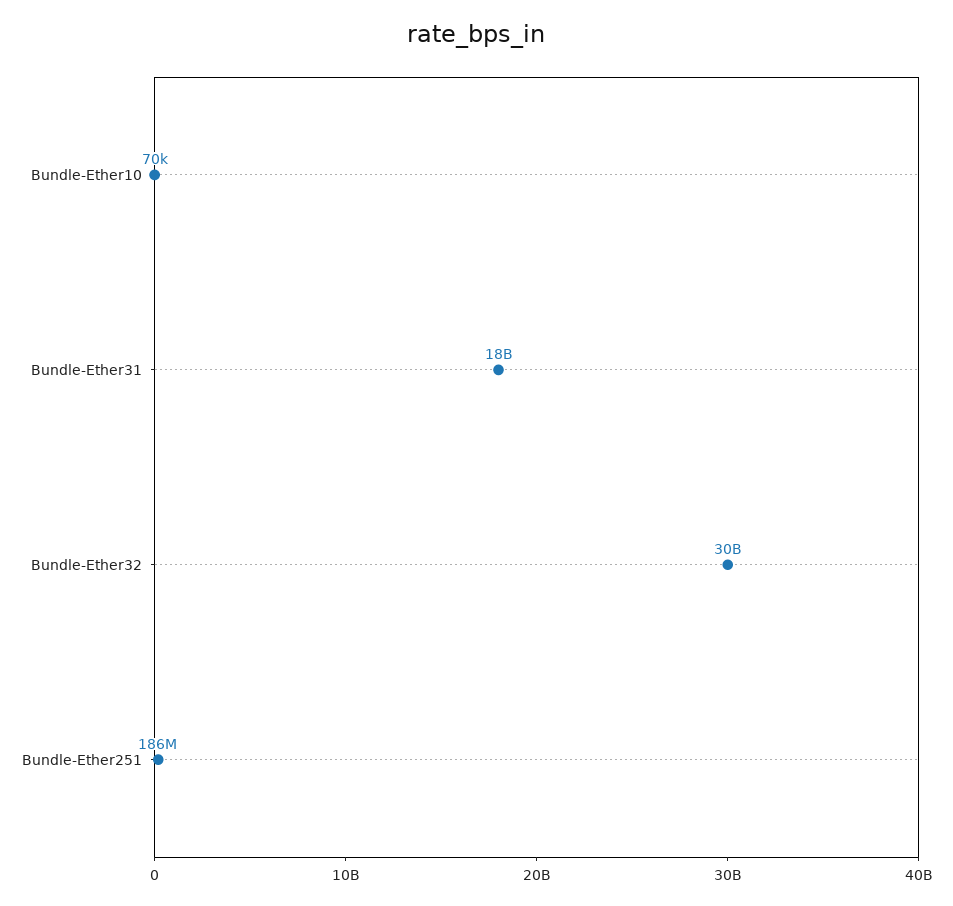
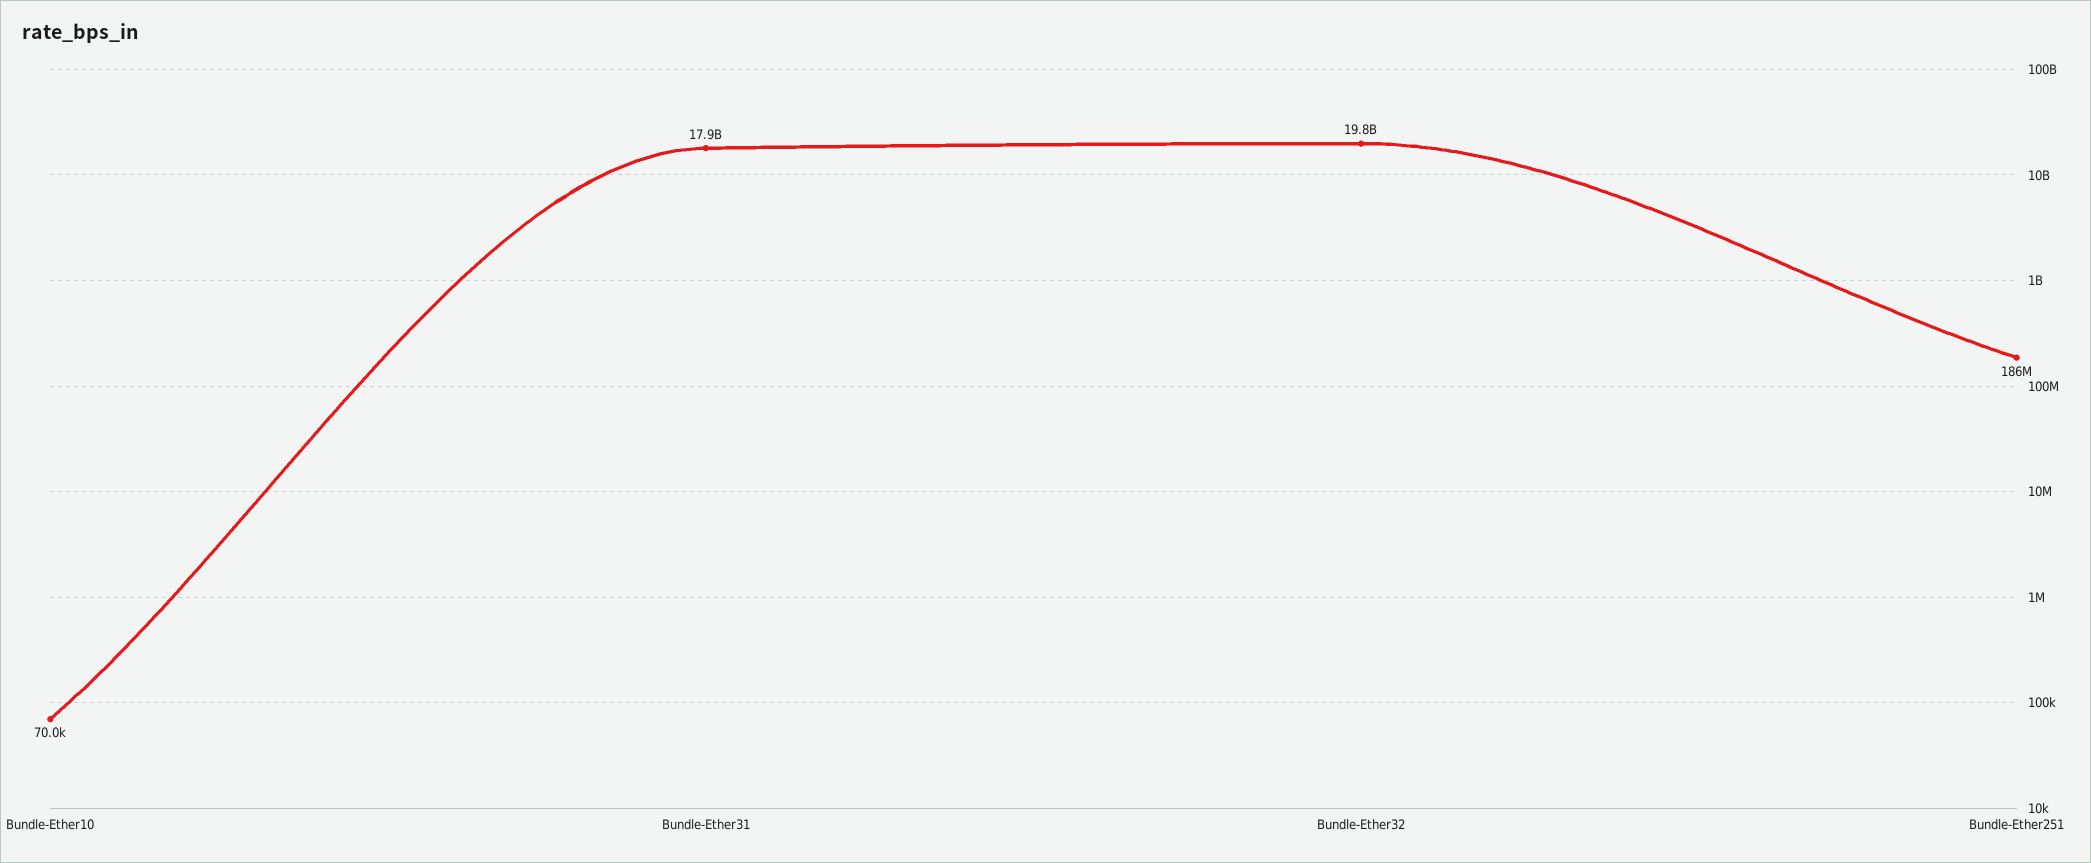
  {
    "Bundle-Ether10": 70000,
    "Bundle-Ether31": 17900000000,
-   "Bundle-Ether32": 30000000000,
+   "Bundle-Ether32": 19800000000,
    "Bundle-Ether251": 186000000
  }

